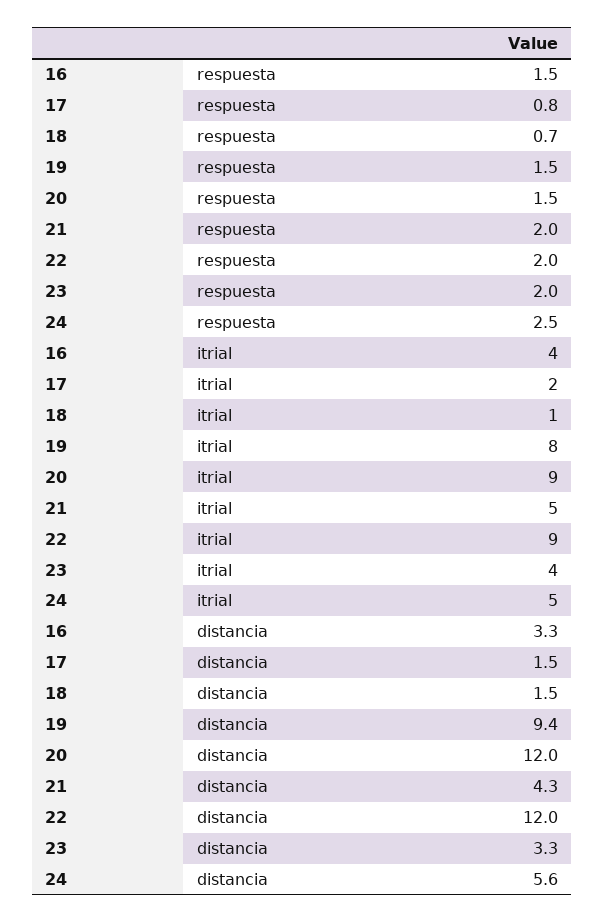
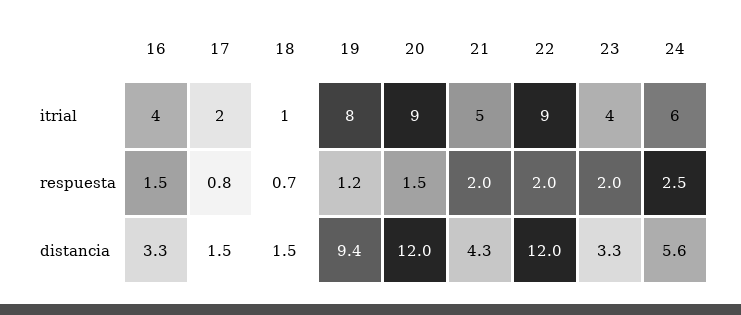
  {
    "16": {
      "respuesta": 1.5,
      "itrial": 4,
      "distancia": 3.3
    },
    "17": {
      "respuesta": 0.8,
      "itrial": 2,
      "distancia": 1.5
    },
    "18": {
      "respuesta": 0.7,
      "itrial": 1,
      "distancia": 1.5
    },
    "19": {
-     "respuesta": 1.5,
+     "respuesta": 1.2,
      "itrial": 8,
      "distancia": 9.4
    },
    "20": {
      "respuesta": 1.5,
      "itrial": 9,
      "distancia": 12
    },
    "21": {
      "respuesta": 2,
      "itrial": 5,
      "distancia": 4.3
    },
    "22": {
      "respuesta": 2,
      "itrial": 9,
      "distancia": 12
    },
    "23": {
      "respuesta": 2,
      "itrial": 4,
      "distancia": 3.3
    },
    "24": {
      "respuesta": 2.5,
-     "itrial": 5,
+     "itrial": 6,
      "distancia": 5.6
    }
  }

